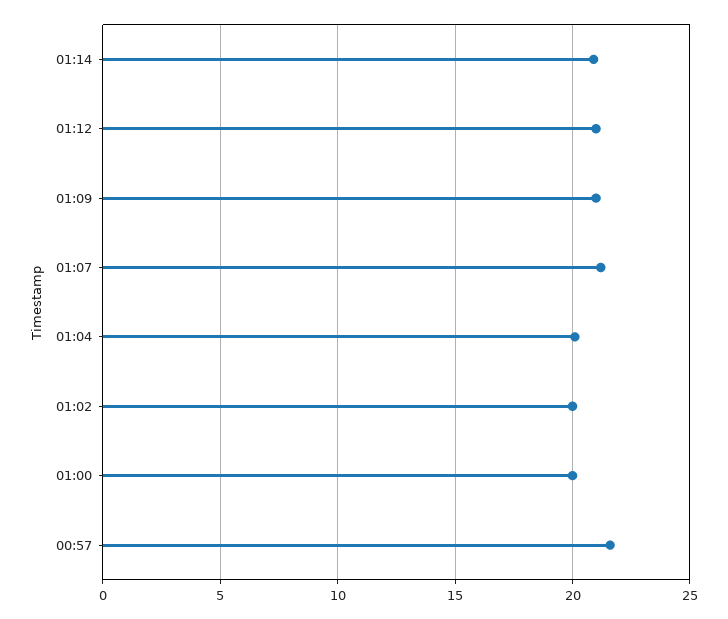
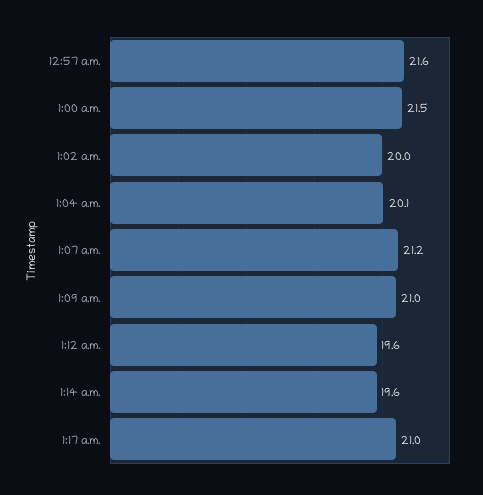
  {
-   "01:14": 21,
+   "01:14": 19.6,
-   "01:12": 21,
+   "01:12": 19.6,
    "01:09": 21,
    "01:07": 21.2,
    "01:04": 20.1,
    "01:02": 20,
-   "01:00": 20,
+   "01:00": 21.5,
-   "00:57": 21.6
+   "00:57": 21.6,
+   "1:17 a.m.": 21
  }

